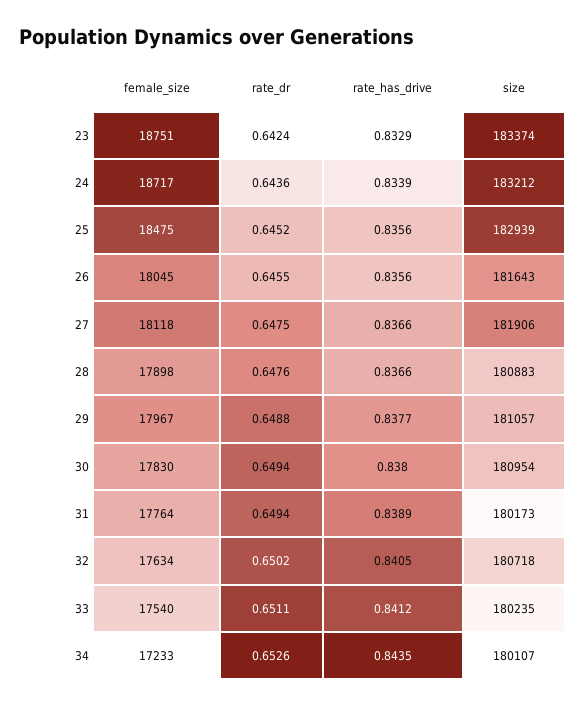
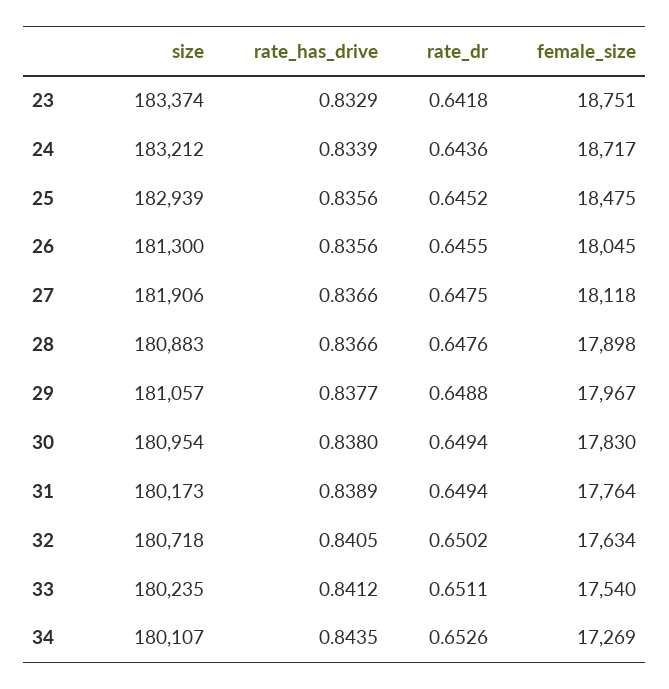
  {
    "female_size": {
      "23": 18751,
      "24": 18717,
      "25": 18475,
      "26": 18045,
      "27": 18118,
      "28": 17898,
      "29": 17967,
      "30": 17830,
      "31": 17764,
      "32": 17634,
      "33": 17540,
-     "34": 17233
+     "34": 17269
    },
    "rate_dr": {
-     "23": 0.6424,
+     "23": 0.6418,
      "24": 0.6436,
      "25": 0.6452,
      "26": 0.6455,
      "27": 0.6475,
      "28": 0.6476,
      "29": 0.6488,
      "30": 0.6494,
      "31": 0.6494,
      "32": 0.6502,
      "33": 0.6511,
      "34": 0.6526
    },
    "rate_has_drive": {
      "23": 0.8329,
      "24": 0.8339,
      "25": 0.8356,
      "26": 0.8356,
      "27": 0.8366,
      "28": 0.8366,
      "29": 0.8377,
      "30": 0.838,
      "31": 0.8389,
      "32": 0.8405,
      "33": 0.8412,
      "34": 0.8435
    },
    "size": {
      "23": 183374,
      "24": 183212,
      "25": 182939,
-     "26": 181643,
+     "26": 181300,
      "27": 181906,
      "28": 180883,
      "29": 181057,
      "30": 180954,
      "31": 180173,
      "32": 180718,
      "33": 180235,
      "34": 180107
    }
  }

